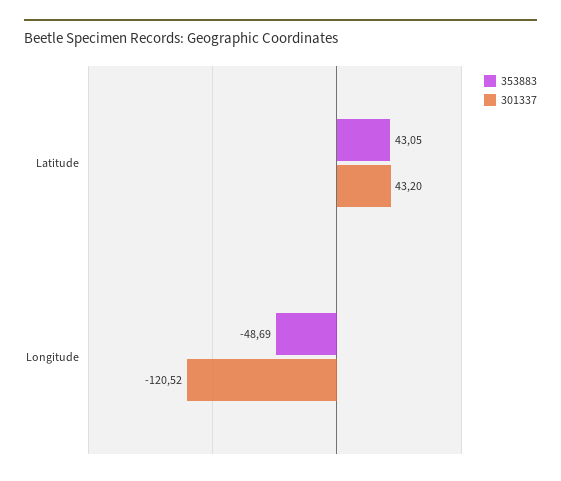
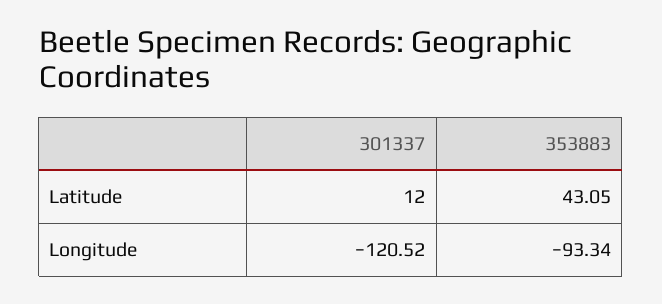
  {
    "353883": {
      "Latitude": 43.05,
-     "Longitude": -48.69
+     "Longitude": -93.34
    },
    "301337": {
-     "Latitude": 43.2,
+     "Latitude": 12,
      "Longitude": -120.52
    }
  }

